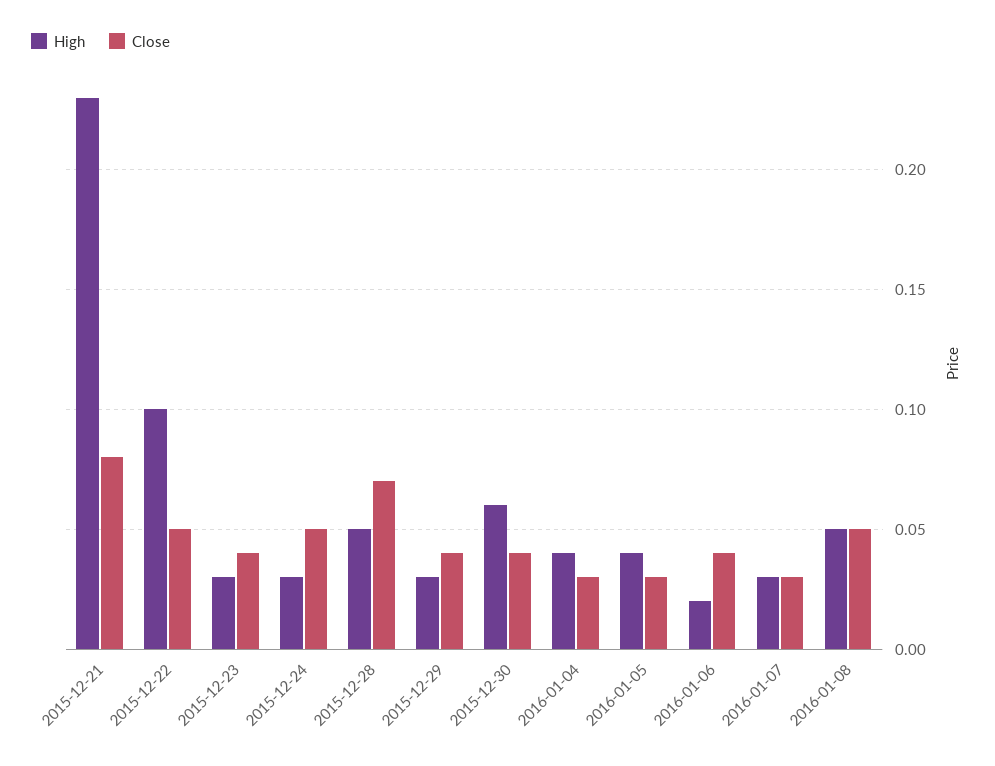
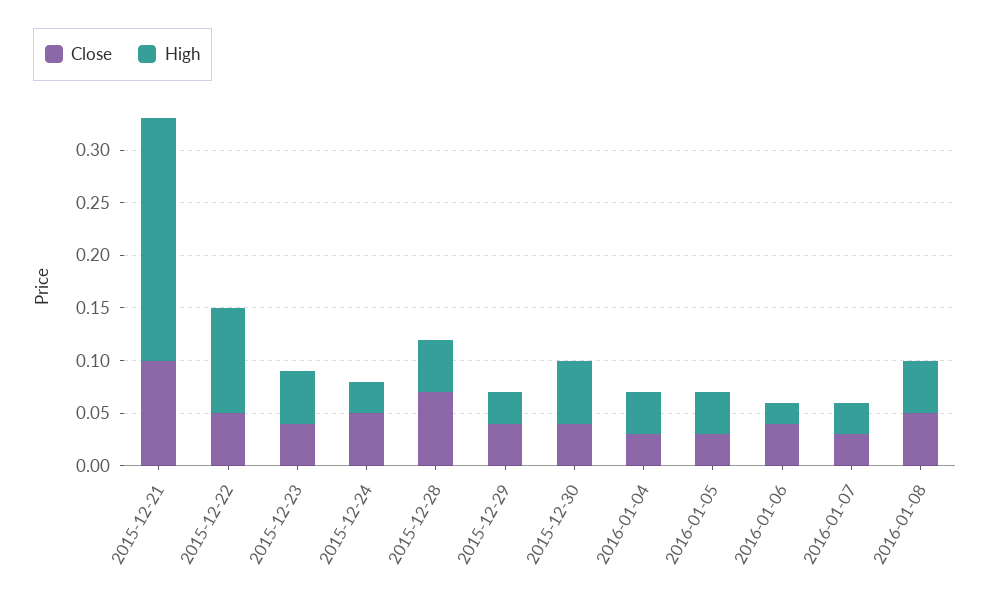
  {
    "High": {
      "2015-12-21": 0.23,
      "2015-12-22": 0.1,
-     "2015-12-23": 0.03,
+     "2015-12-23": 0.05,
      "2015-12-24": 0.03,
      "2015-12-28": 0.05,
      "2015-12-29": 0.03,
      "2015-12-30": 0.06,
      "2016-01-04": 0.04,
      "2016-01-05": 0.04,
      "2016-01-06": 0.02,
      "2016-01-07": 0.03,
      "2016-01-08": 0.05
    },
    "Close": {
-     "2015-12-21": 0.08,
+     "2015-12-21": 0.1,
      "2015-12-22": 0.05,
      "2015-12-23": 0.04,
      "2015-12-24": 0.05,
      "2015-12-28": 0.07,
      "2015-12-29": 0.04,
      "2015-12-30": 0.04,
      "2016-01-04": 0.03,
      "2016-01-05": 0.03,
      "2016-01-06": 0.04,
      "2016-01-07": 0.03,
      "2016-01-08": 0.05
    }
  }

